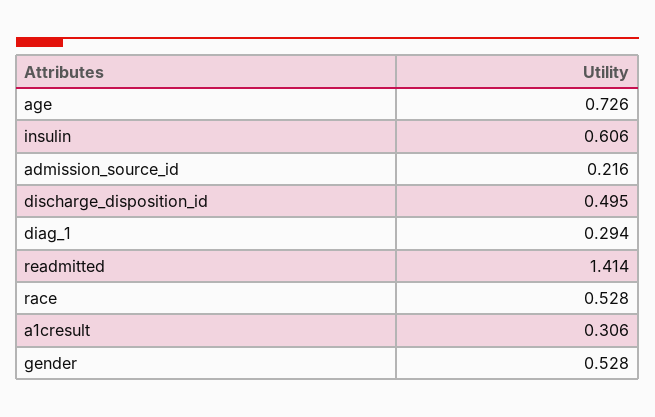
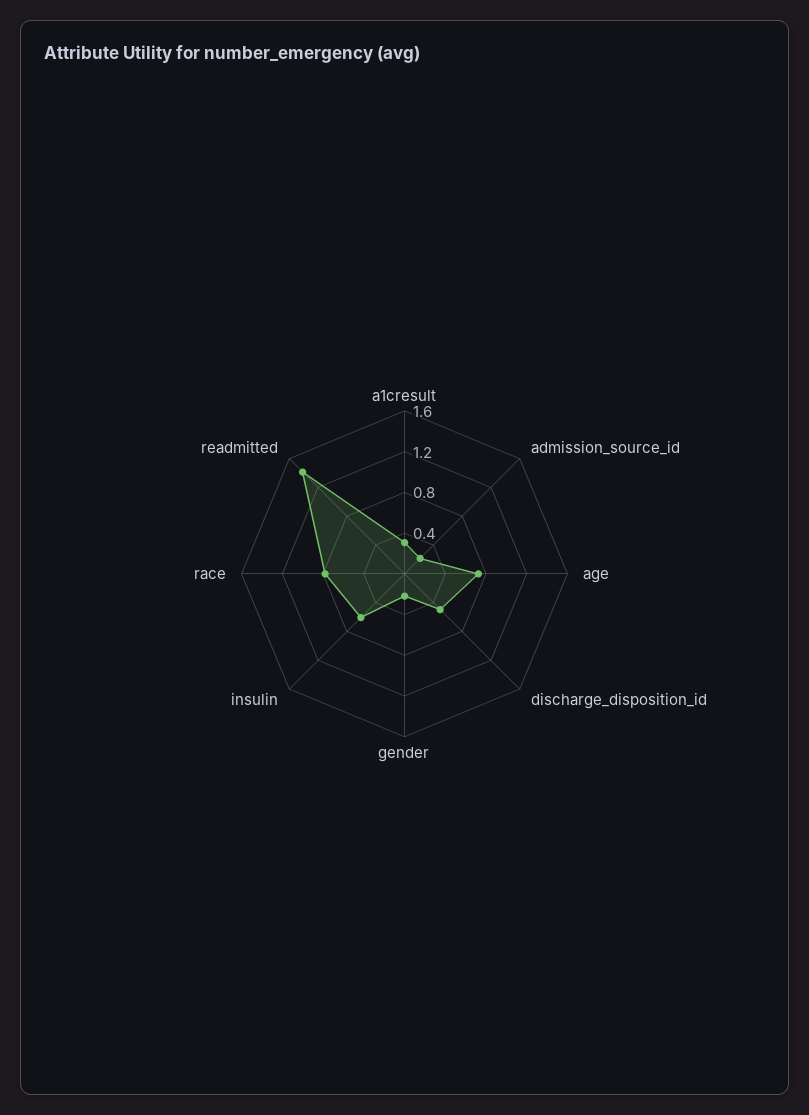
  {
    "age": 0.726,
    "insulin": 0.606,
    "admission_source_id": 0.216,
    "discharge_disposition_id": 0.495,
-   "diag_1": 0.294,
    "readmitted": 1.414,
-   "race": 0.528,
+   "race": 0.8,
    "a1cresult": 0.306,
-   "gender": 0.528
+   "gender": 0.2
  }

